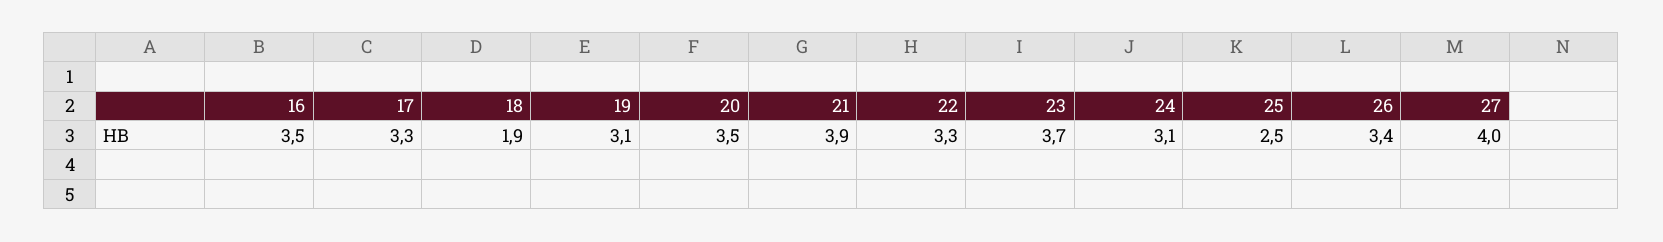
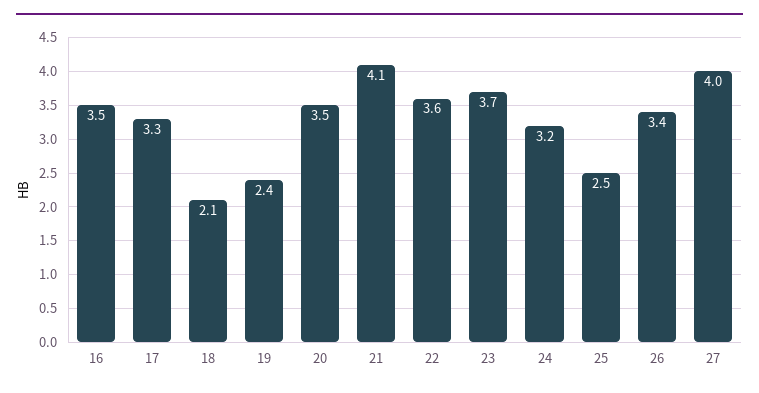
  {
    "16": 3.5,
    "17": 3.3,
-   "18": 1.9,
+   "18": 2.1,
-   "19": 3.1,
+   "19": 2.4,
    "20": 3.5,
-   "21": 3.9,
+   "21": 4.1,
-   "22": 3.3,
+   "22": 3.6,
    "23": 3.7,
-   "24": 3.1,
+   "24": 3.2,
    "25": 2.5,
    "26": 3.4,
    "27": 4
  }

